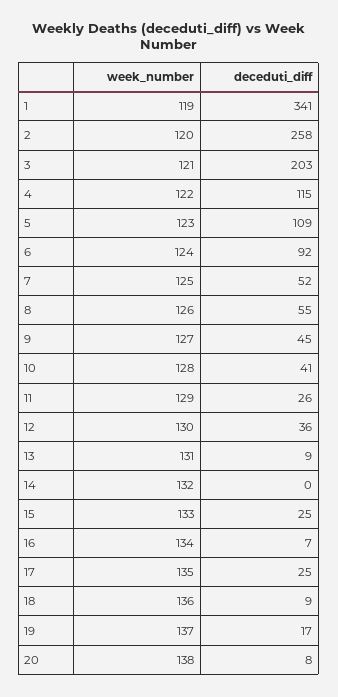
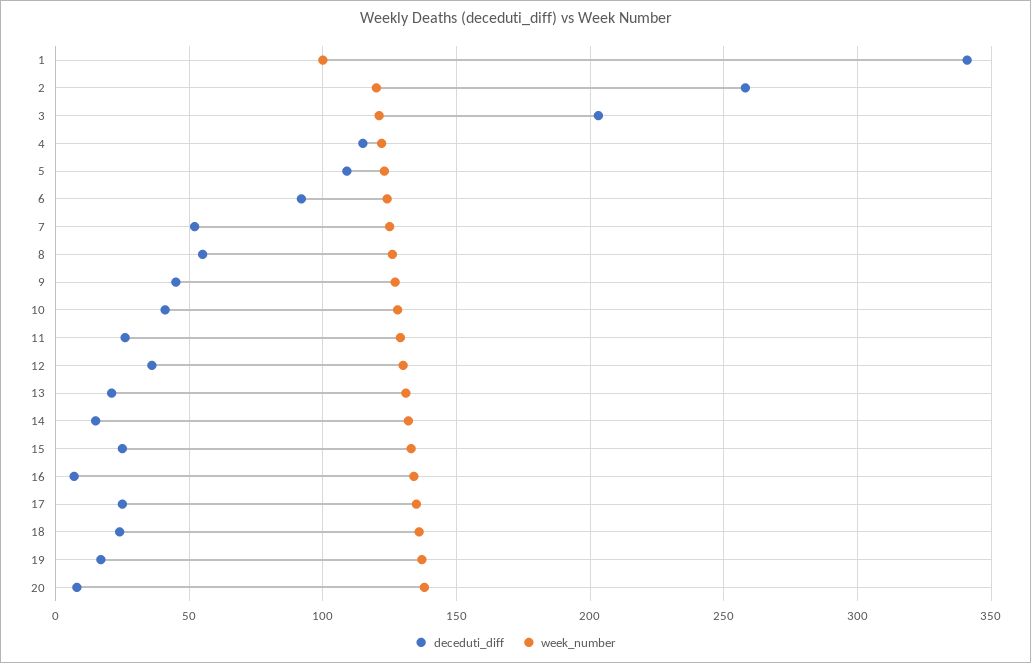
  {
    "week_number": {
-     "1": 119,
+     "1": 100,
      "2": 120,
      "3": 121,
      "4": 122,
      "5": 123,
      "6": 124,
      "7": 125,
      "8": 126,
      "9": 127,
      "10": 128,
      "11": 129,
      "12": 130,
      "13": 131,
      "14": 132,
      "15": 133,
      "16": 134,
      "17": 135,
      "18": 136,
      "19": 137,
      "20": 138
    },
    "deceduti_diff": {
      "1": 341,
      "2": 258,
      "3": 203,
      "4": 115,
      "5": 109,
      "6": 92,
      "7": 52,
      "8": 55,
      "9": 45,
      "10": 41,
      "11": 26,
      "12": 36,
-     "13": 9,
+     "13": 20,
-     "14": 0,
+     "14": 15,
      "15": 25,
      "16": 7,
      "17": 25,
-     "18": 9,
+     "18": 25,
      "19": 17,
      "20": 8
    }
  }

